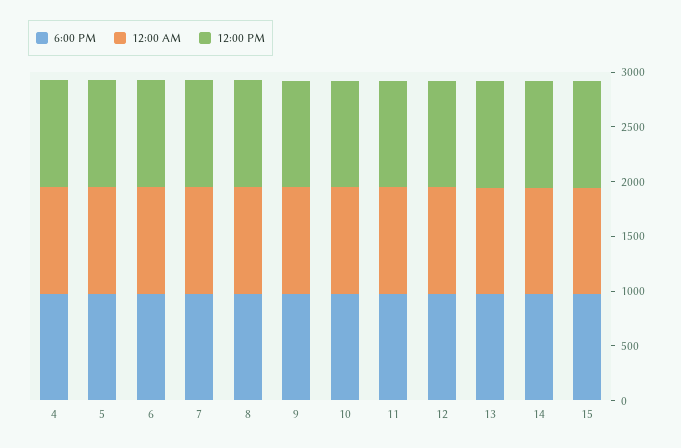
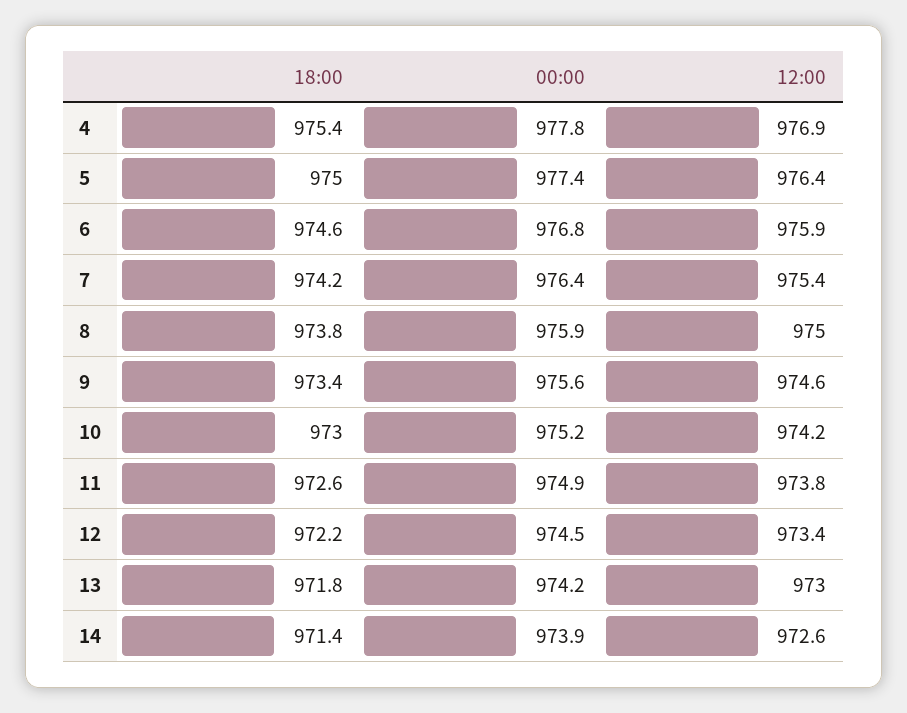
  {
    "6:00 PM": {
      "4": 975.4,
      "5": 975,
      "6": 974.6,
      "7": 974.2,
      "8": 973.8,
      "9": 973.4,
      "10": 973,
      "11": 972.6,
      "12": 972.2,
      "13": 971.8,
-     "14": 971.4,
+     "14": 971.4
-     "15": 1000
    },
    "12:00 AM": {
      "4": 977.8,
      "5": 977.4,
      "6": 976.8,
      "7": 976.4,
      "8": 975.9,
      "9": 975.6,
      "10": 975.2,
      "11": 974.9,
      "12": 974.5,
      "13": 974.2,
-     "14": 973.9,
+     "14": 973.9
-     "15": 1000
    },
    "12:00 PM": {
      "4": 976.9,
      "5": 976.4,
      "6": 975.9,
      "7": 975.4,
      "8": 975,
      "9": 974.6,
      "10": 974.2,
      "11": 973.8,
      "12": 973.4,
      "13": 973,
-     "14": 972.6,
+     "14": 972.6
-     "15": 1000
    }
  }

